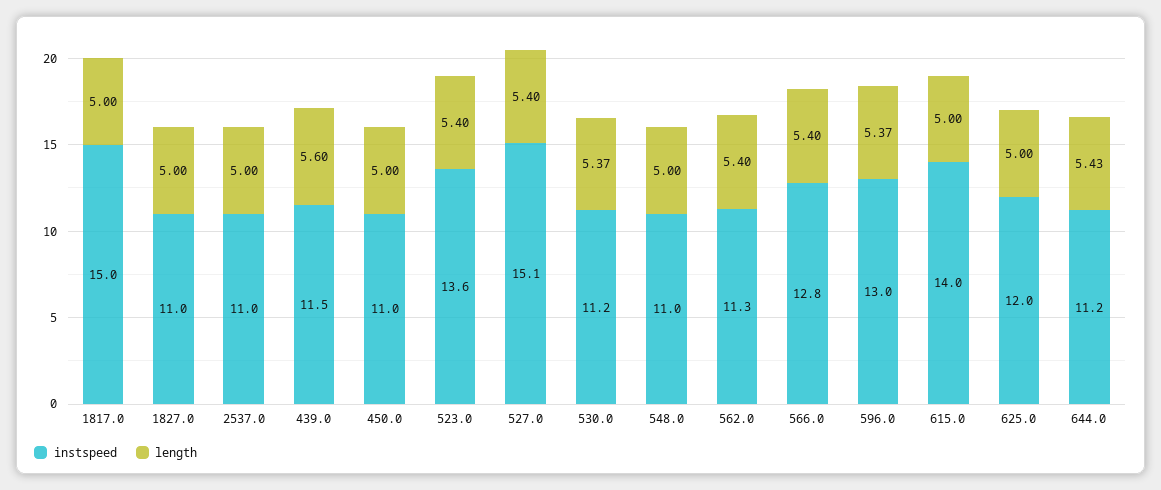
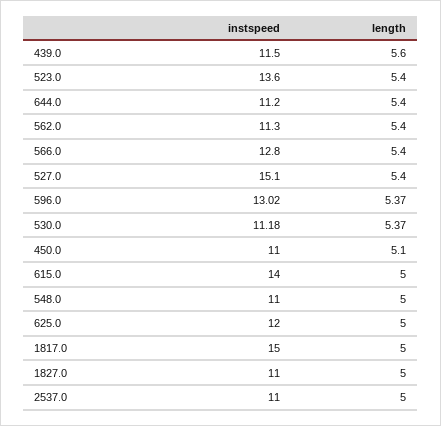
  {
    "instspeed": {
      "1817.0": 15,
      "1827.0": 11,
      "2537.0": 11,
      "439.0": 11.5,
      "450.0": 11,
      "523.0": 13.6,
      "527.0": 15.1,
      "530.0": 11.18,
      "548.0": 11,
      "562.0": 11.3,
      "566.0": 12.8,
      "596.0": 13.02,
      "615.0": 14,
      "625.0": 12,
      "644.0": 11.2
    },
    "length": {
      "1817.0": 5,
      "1827.0": 5,
      "2537.0": 5,
      "439.0": 5.6,
-     "450.0": 5,
+     "450.0": 5.1,
      "523.0": 5.4,
      "527.0": 5.4,
      "530.0": 5.37,
      "548.0": 5,
      "562.0": 5.4,
      "566.0": 5.4,
      "596.0": 5.37,
      "615.0": 5,
      "625.0": 5,
-     "644.0": 5.43
+     "644.0": 5.4
    }
  }

